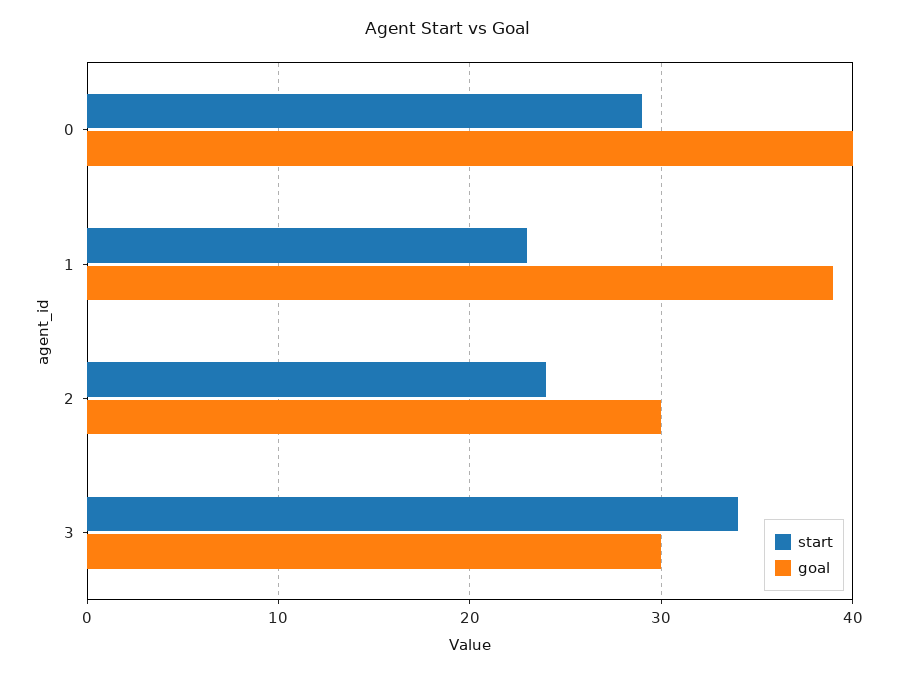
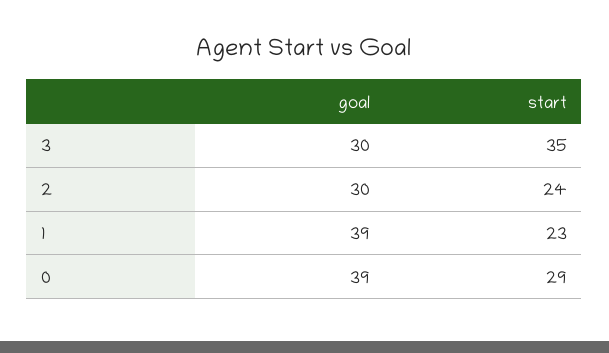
  {
    "start": {
      "0": 29,
      "1": 23,
      "2": 24,
-     "3": 34
+     "3": 35
    },
    "goal": {
-     "0": 40,
+     "0": 39,
      "1": 39,
      "2": 30,
      "3": 30
    }
  }

